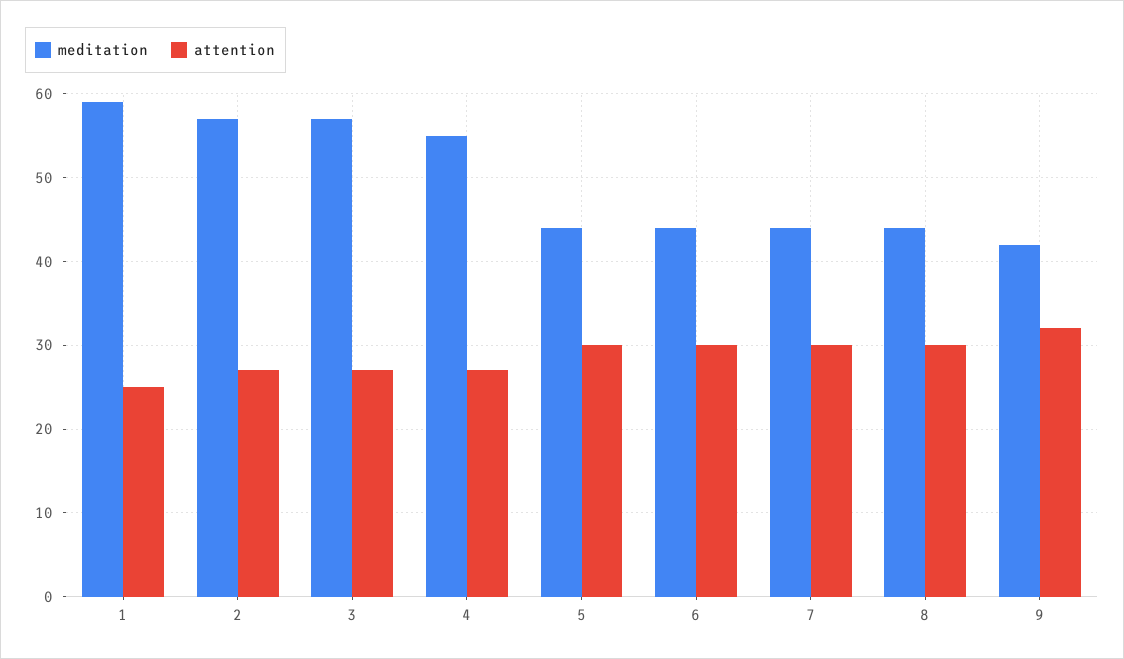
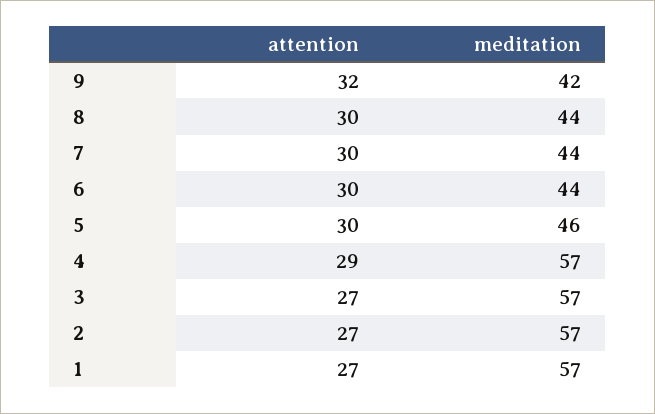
  {
    "meditation": {
-     "1": 59,
+     "1": 57,
      "2": 57,
      "3": 57,
-     "4": 55,
+     "4": 57,
-     "5": 44,
+     "5": 46,
      "6": 44,
      "7": 44,
      "8": 44,
      "9": 42
    },
    "attention": {
-     "1": 25,
+     "1": 27,
      "2": 27,
      "3": 27,
-     "4": 27,
+     "4": 29,
      "5": 30,
      "6": 30,
      "7": 30,
      "8": 30,
      "9": 32
    }
  }

